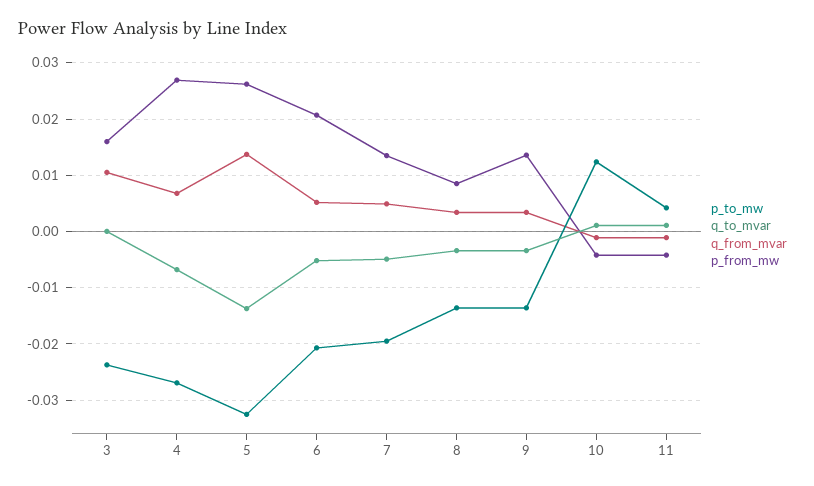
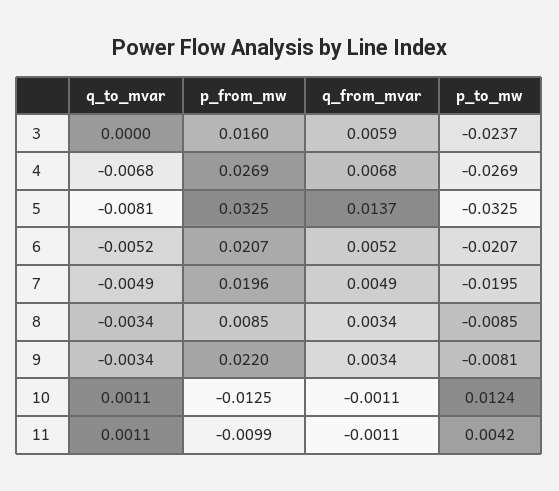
  {
    "p_to_mw": {
      "3": -0.0237,
      "4": -0.0269,
      "5": -0.0325,
      "6": -0.0207,
      "7": -0.0195,
-     "8": -0.014,
+     "8": -0.0085,
-     "9": -0.014,
+     "9": -0.0081,
      "10": 0.0124,
      "11": 0.0042
    },
    "q_to_mvar": {
      "3": 0,
      "4": -0.0068,
-     "5": -0.014,
+     "5": -0.0081,
      "6": -0.0052,
      "7": -0.0049,
      "8": -0.0034,
      "9": -0.0034,
      "10": 0.0011,
      "11": 0.0011
    },
    "q_from_mvar": {
-     "3": 0.01,
+     "3": 0.0059,
      "4": 0.0068,
      "5": 0.0137,
      "6": 0.0052,
      "7": 0.0049,
      "8": 0.0034,
      "9": 0.0034,
      "10": -0.0011,
      "11": -0.0011
    },
    "p_from_mw": {
      "3": 0.016,
      "4": 0.0269,
-     "5": 0.026,
+     "5": 0.0325,
      "6": 0.0207,
-     "7": 0.014,
+     "7": 0.0196,
      "8": 0.0085,
-     "9": 0.014,
+     "9": 0.022,
-     "10": -0.004,
+     "10": -0.0125,
-     "11": -0.004
+     "11": -0.0099
    }
  }

